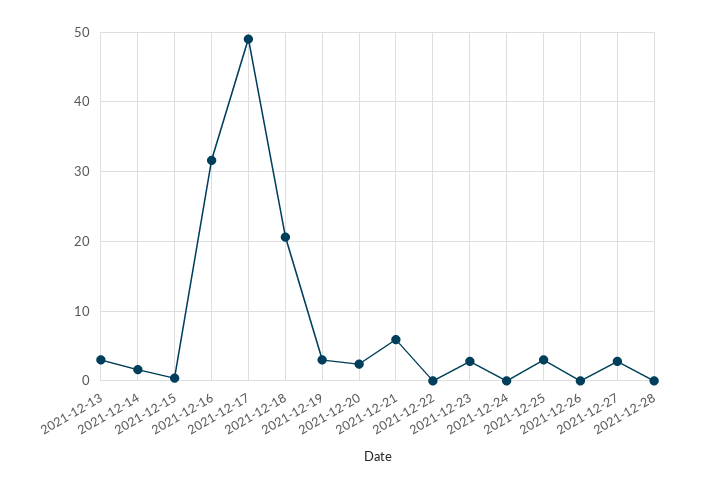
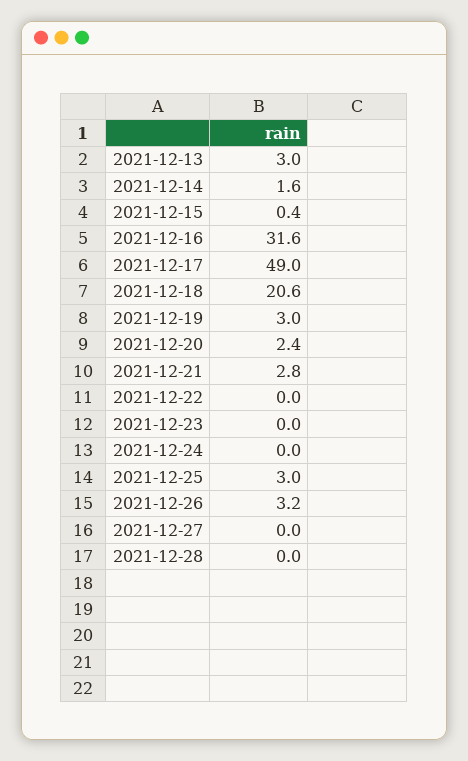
  {
    "2021-12-13": 3,
    "2021-12-14": 1.6,
    "2021-12-15": 0.4,
    "2021-12-16": 31.6,
    "2021-12-17": 49,
    "2021-12-18": 20.6,
    "2021-12-19": 3,
    "2021-12-20": 2.4,
-   "2021-12-21": 6,
+   "2021-12-21": 2.8,
    "2021-12-22": 0,
-   "2021-12-23": 3,
+   "2021-12-23": 0,
    "2021-12-24": 0,
    "2021-12-25": 3,
-   "2021-12-26": 0,
+   "2021-12-26": 3.2,
-   "2021-12-27": 3,
+   "2021-12-27": 0,
    "2021-12-28": 0
  }

